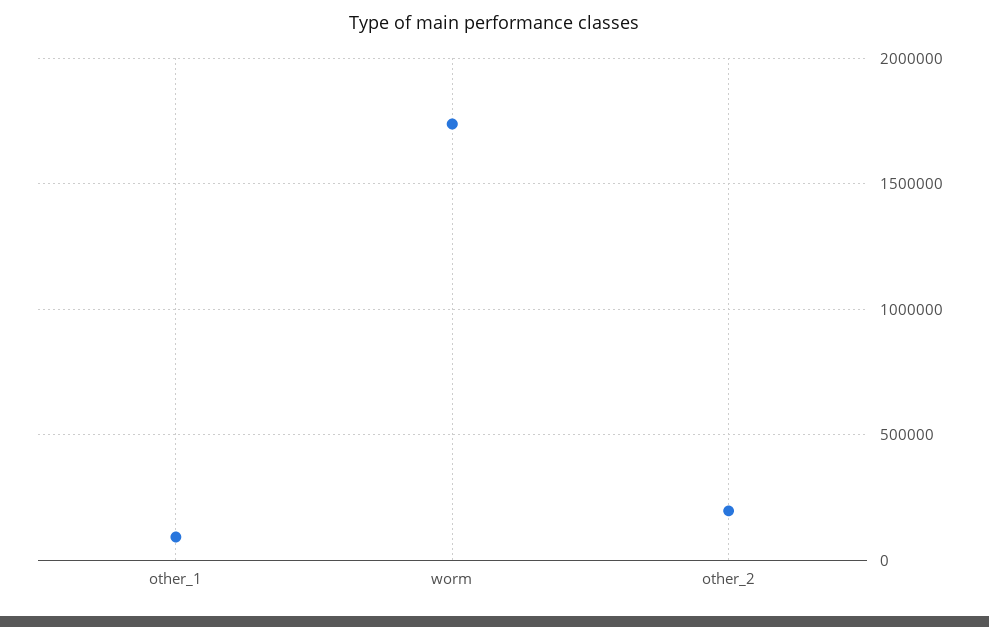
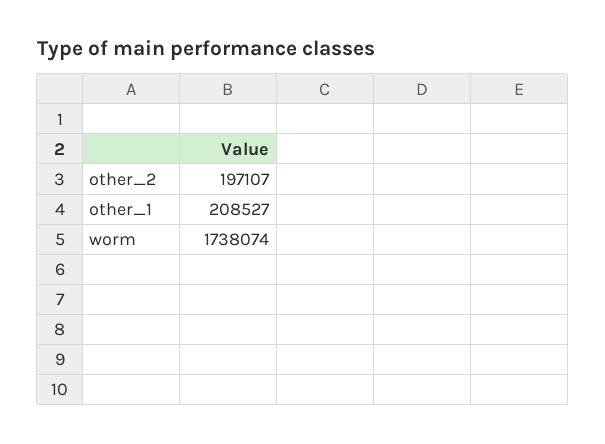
  {
-   "other_1": 100000,
+   "other_1": 208527,
    "worm": 1738074,
    "other_2": 197107
  }

